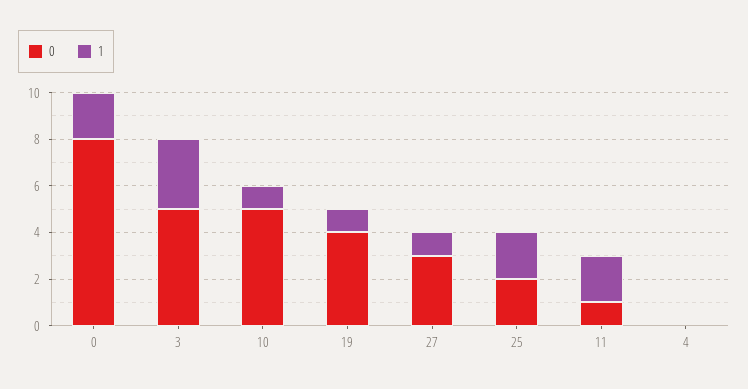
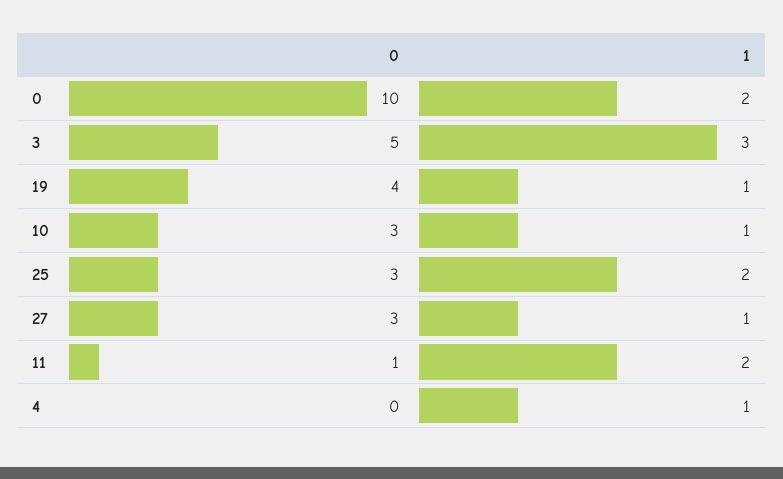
  {
    "0": {
-     "0": 8,
+     "0": 10,
      "3": 5,
-     "10": 5,
+     "10": 3,
      "19": 4,
      "27": 3,
-     "25": 2,
+     "25": 3,
      "11": 1,
      "4": 0
    },
    "1": {
      "0": 2,
      "3": 3,
      "10": 1,
      "19": 1,
      "27": 1,
      "25": 2,
      "11": 2,
-     "4": 0
+     "4": 1
    }
  }

